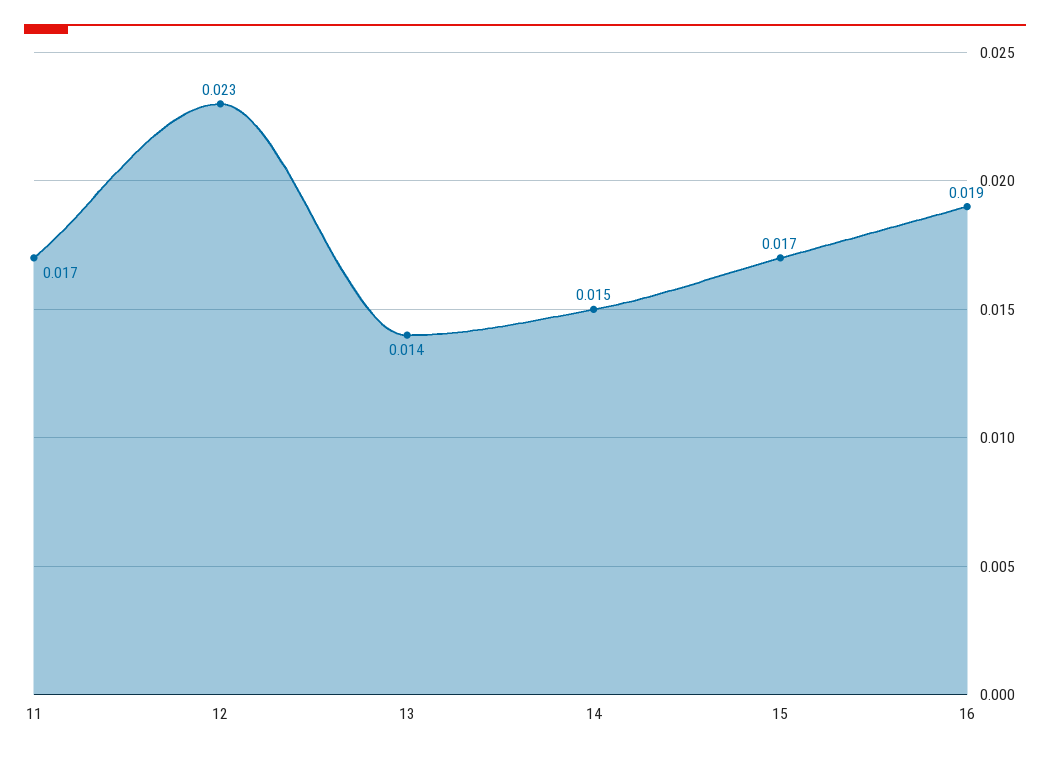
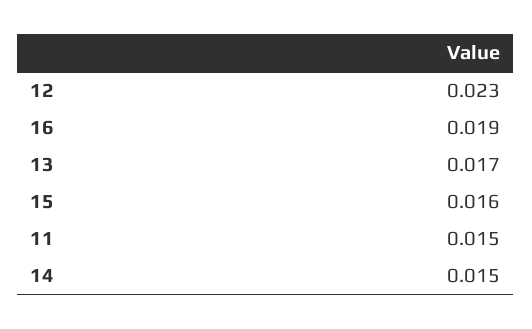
  {
-   "11": 0.017,
+   "11": 0.015,
    "12": 0.023,
-   "13": 0.014,
+   "13": 0.017,
    "14": 0.015,
-   "15": 0.017,
+   "15": 0.016,
    "16": 0.019
  }

